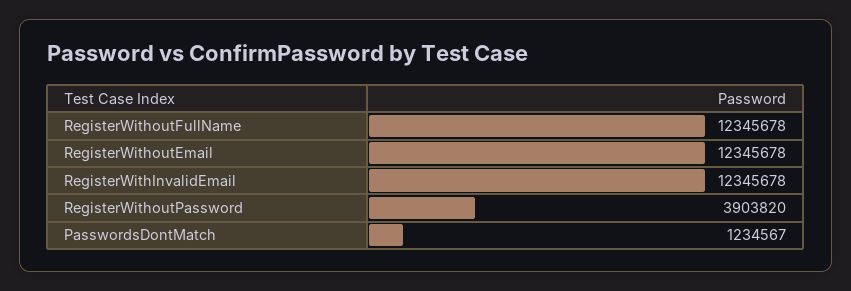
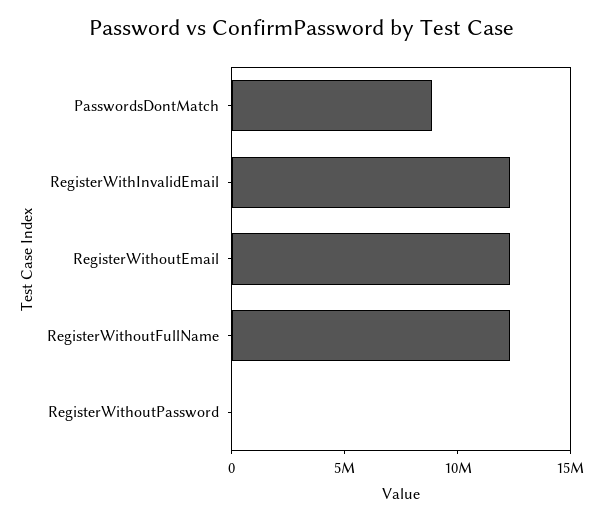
  {
    "RegisterWithoutFullName": 12345678,
    "RegisterWithoutEmail": 12345678,
    "RegisterWithInvalidEmail": 12345678,
-   "RegisterWithoutPassword": 3903820,
+   "RegisterWithoutPassword": 0,
-   "PasswordsDontMatch": 1234567
+   "PasswordsDontMatch": 9000000
  }

